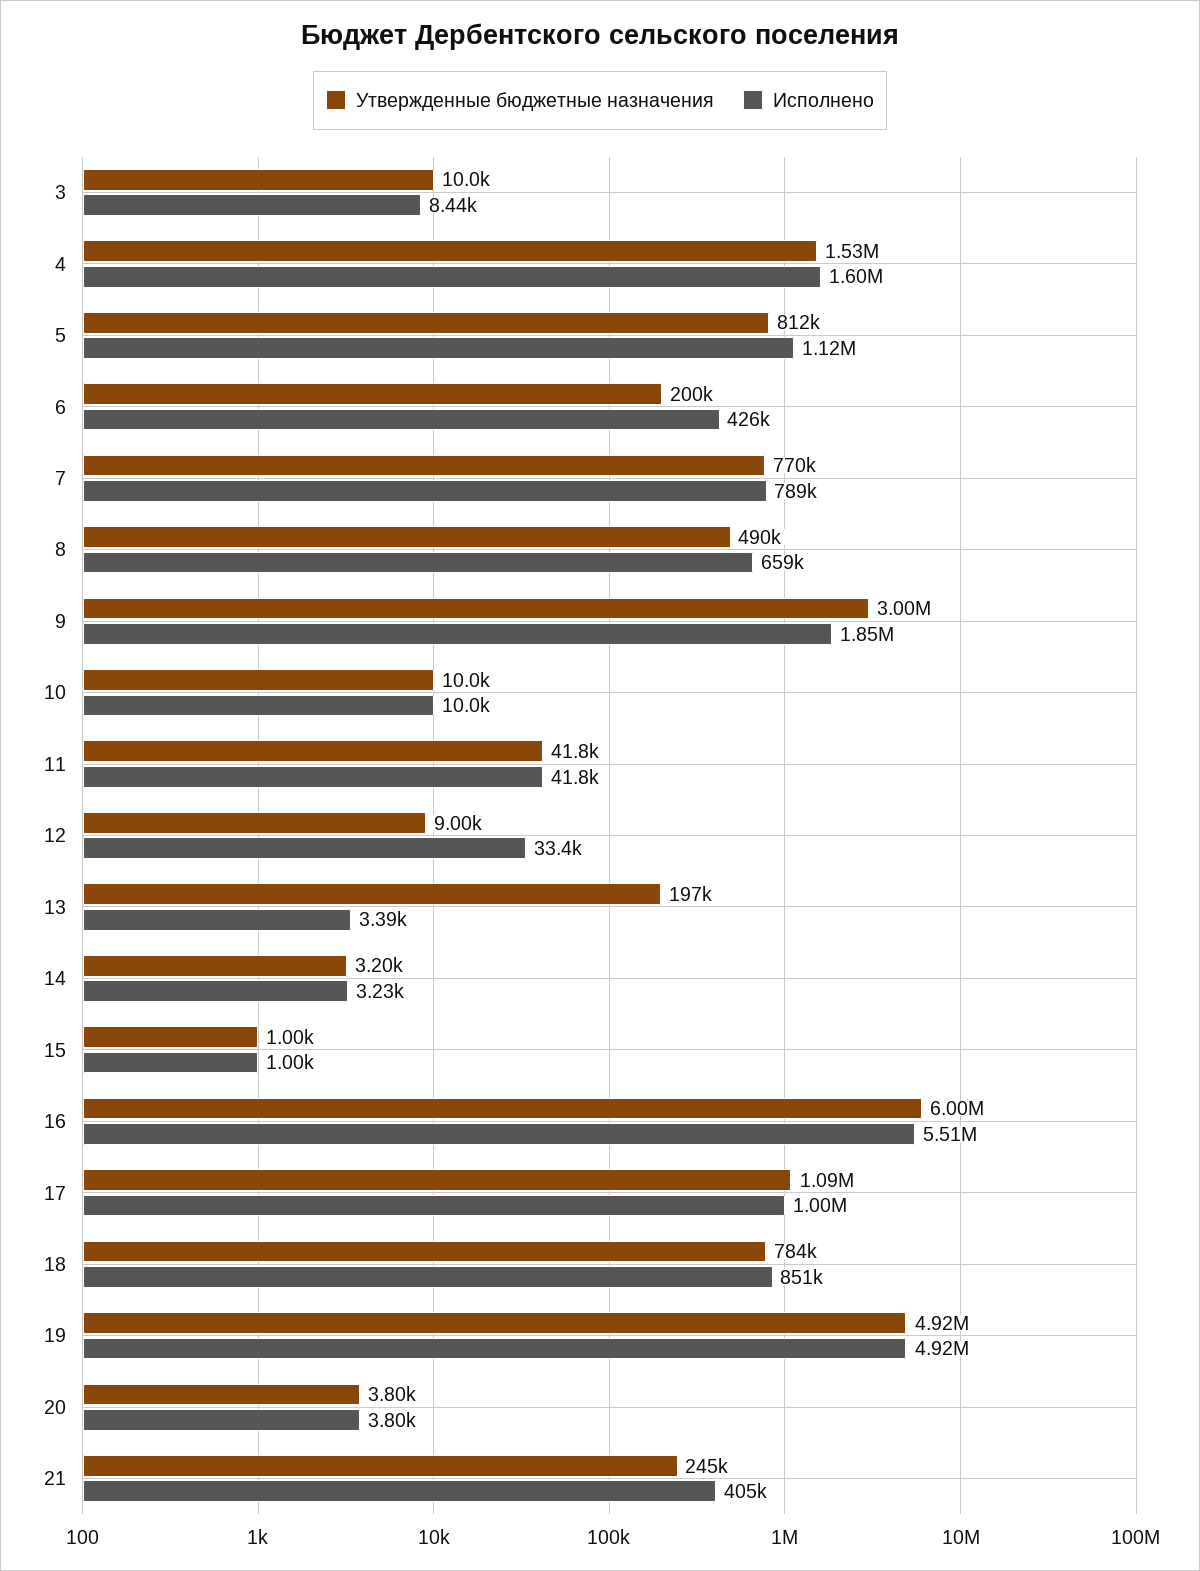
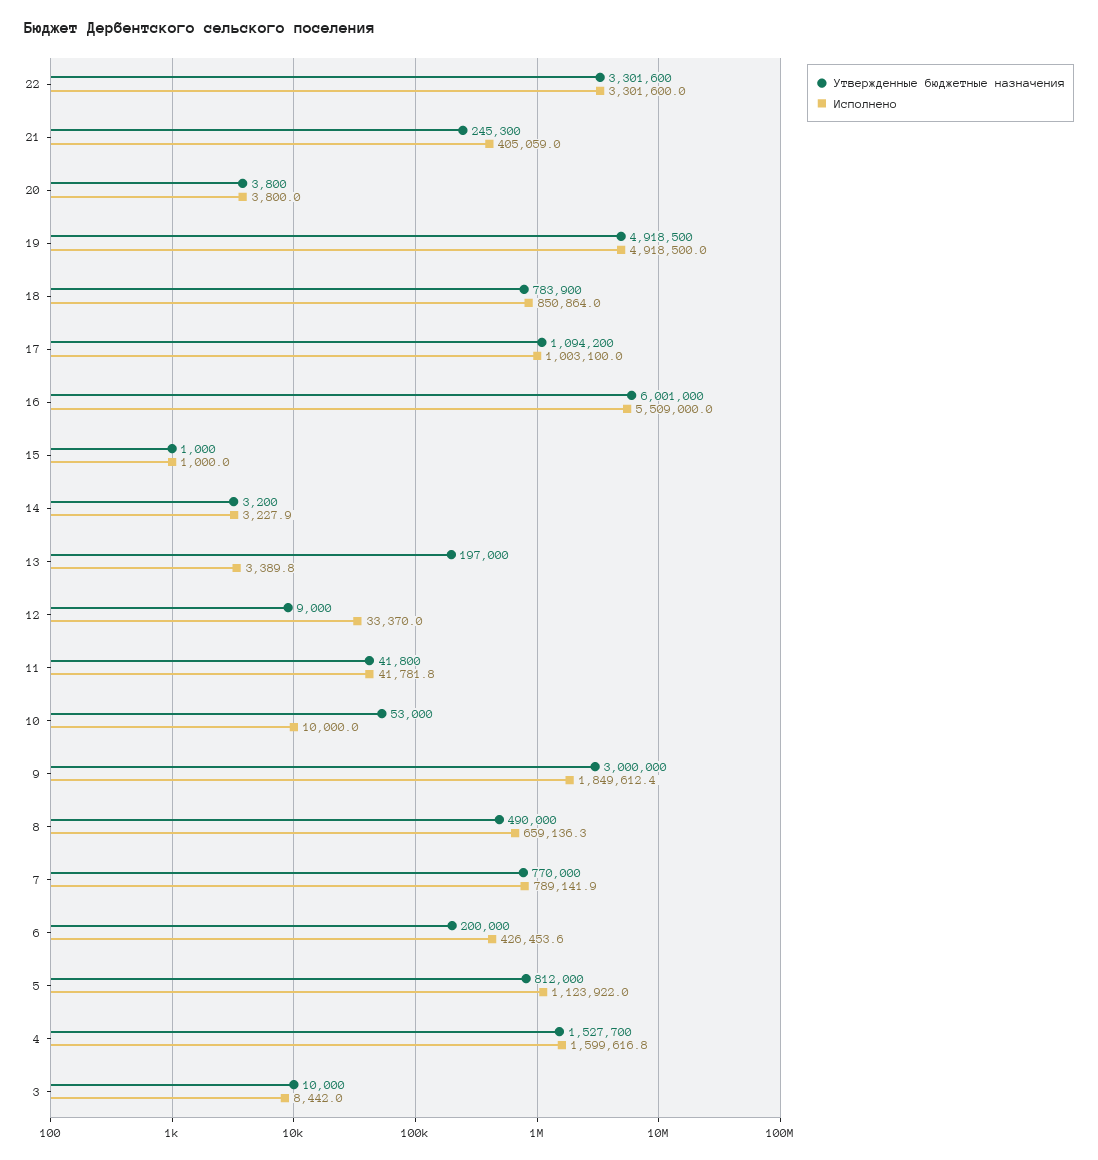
  {
    "Утвержденные бюджетные назначения": {
      "3": 10000,
      "4": 1527700,
      "5": 812000,
      "6": 200000,
      "7": 770000,
      "8": 490000,
      "9": 3000000,
-     "10": 10000,
+     "10": 53000,
      "11": 41800,
      "12": 9000,
      "13": 197000,
      "14": 3200,
      "15": 1000,
      "16": 6001000,
      "17": 1094200,
      "18": 783900,
      "19": 4918500,
      "20": 3800,
-     "21": 245300
+     "21": 245300,
+     "22": 3301600
    },
    "Исполнено": {
      "3": 8442,
      "4": 1599616.8,
      "5": 1123922,
      "6": 426453.6,
      "7": 789141.9,
      "8": 659136.3,
      "9": 1849612.4,
      "10": 10000,
      "11": 41781.8,
      "12": 33370,
      "13": 3389.8,
      "14": 3227.9,
      "15": 1000,
      "16": 5509000,
      "17": 1003100,
      "18": 850864,
      "19": 4918500,
      "20": 3800,
-     "21": 405059
+     "21": 405059,
+     "22": 3301600
    }
  }

